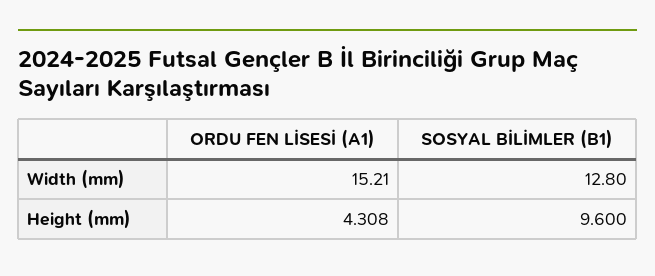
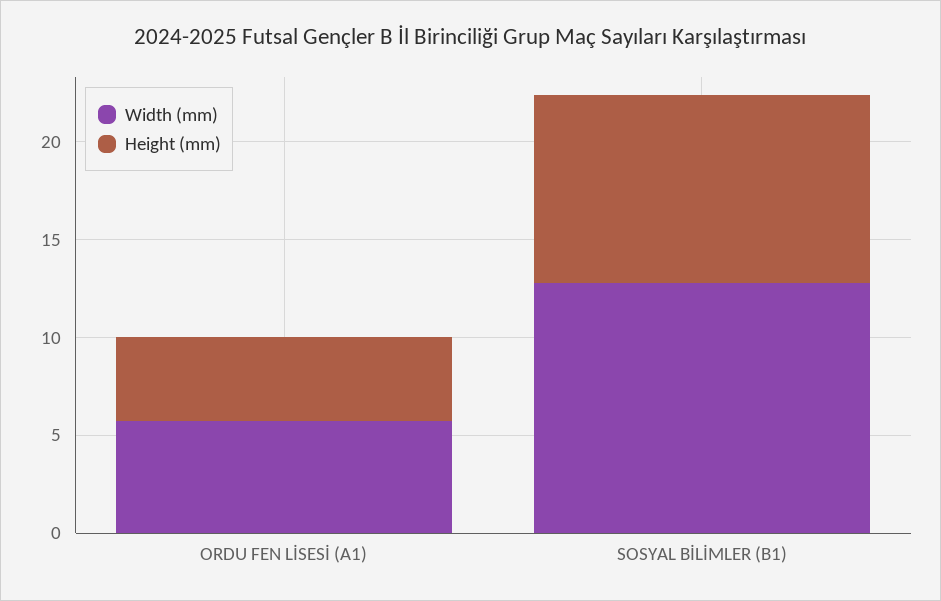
  {
    "Width (mm)": {
-     "ORDU FEN LİSESİ (A1)": 15.21,
+     "ORDU FEN LİSESİ (A1)": 6,
      "SOSYAL BİLİMLER (B1)": 12.8
    },
    "Height (mm)": {
      "ORDU FEN LİSESİ (A1)": 4.308,
      "SOSYAL BİLİMLER (B1)": 9.6
    }
  }

